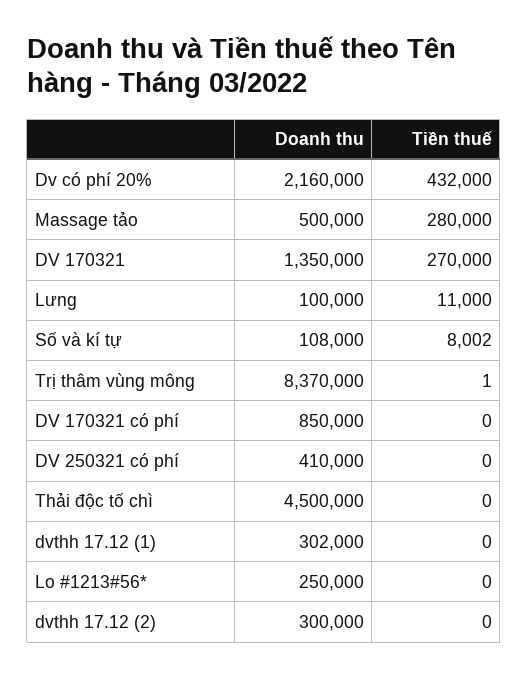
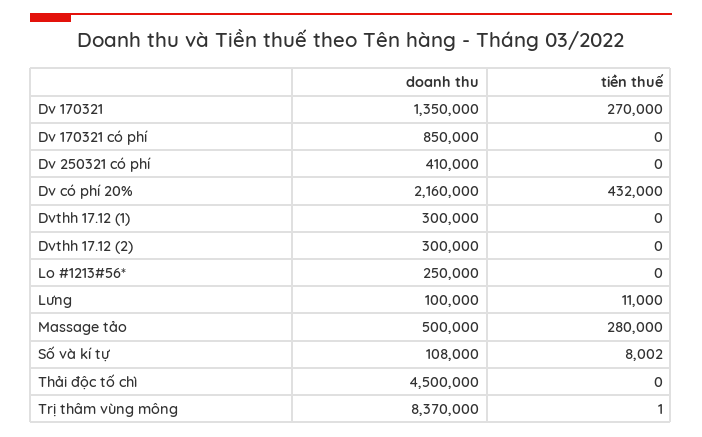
  {
    "Doanh thu": {
      "Dv có phí 20%": 2160000,
      "Massage tảo": 500000,
      "DV 170321": 1350000,
      "Lưng": 100000,
      "Số và kí tự": 108000,
      "Trị thâm vùng mông": 8370000,
      "DV 170321 có phí": 850000,
      "DV 250321 có phí": 410000,
      "Thải độc tố chì": 4500000,
-     "dvthh 17.12 (1)": 302000,
+     "dvthh 17.12 (1)": 300000,
      "Lo #1213#56*": 250000,
      "dvthh 17.12 (2)": 300000
    },
    "Tiền thuế": {
      "Dv có phí 20%": 432000,
      "Massage tảo": 280000,
      "DV 170321": 270000,
      "Lưng": 11000,
      "Số và kí tự": 8002,
      "Trị thâm vùng mông": 1,
      "DV 170321 có phí": 0,
      "DV 250321 có phí": 0,
      "Thải độc tố chì": 0,
      "dvthh 17.12 (1)": 0,
      "Lo #1213#56*": 0,
      "dvthh 17.12 (2)": 0
    }
  }

